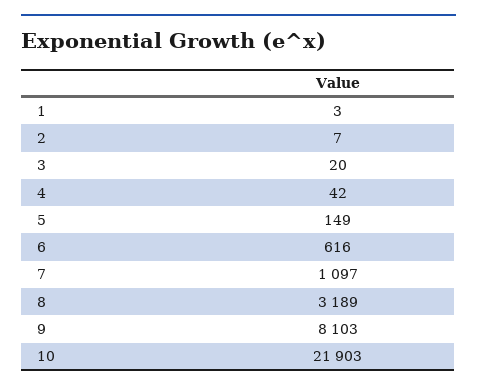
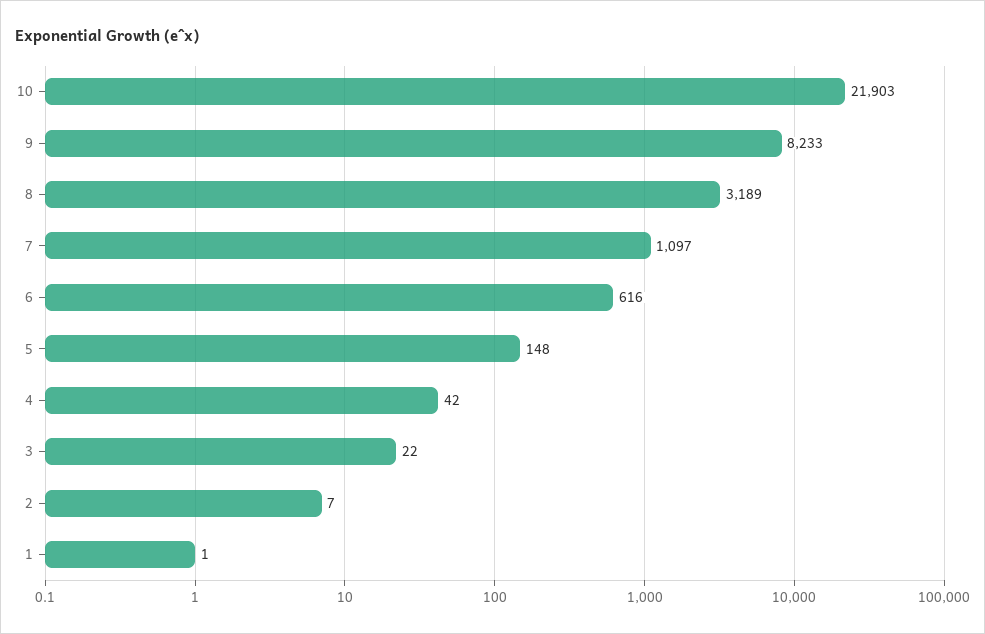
  {
-   "1": 3,
+   "1": 1,
    "2": 7,
-   "3": 20,
+   "3": 22,
    "4": 42,
-   "5": 149,
+   "5": 148,
    "6": 616,
    "7": 1097,
    "8": 3189,
-   "9": 8103,
+   "9": 8233,
    "10": 21903
  }

